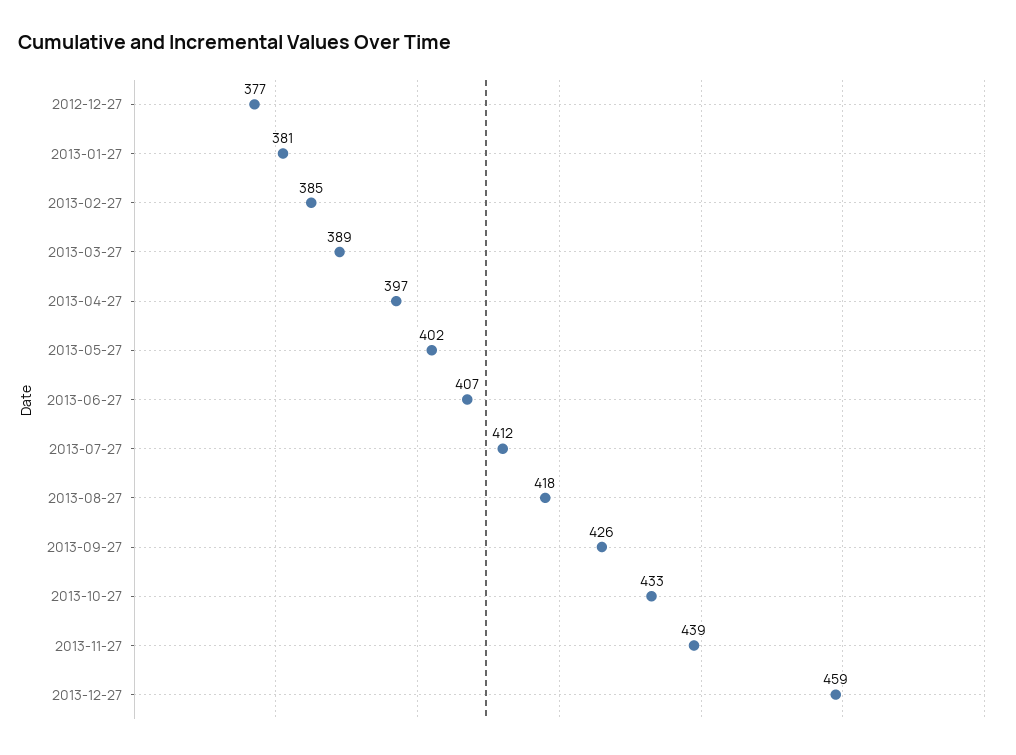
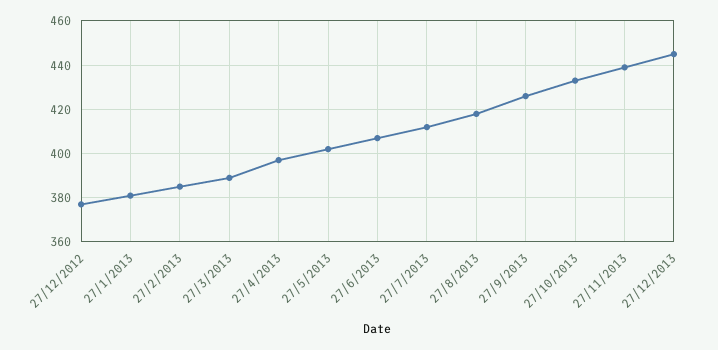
  {
    "2012-12-27": 377,
    "2013-01-27": 381,
    "2013-02-27": 385,
    "2013-03-27": 389,
    "2013-04-27": 397,
    "2013-05-27": 402,
    "2013-06-27": 407,
    "2013-07-27": 412,
    "2013-08-27": 418,
    "2013-09-27": 426,
    "2013-10-27": 433,
    "2013-11-27": 439,
-   "2013-12-27": 459
+   "2013-12-27": 445
  }

